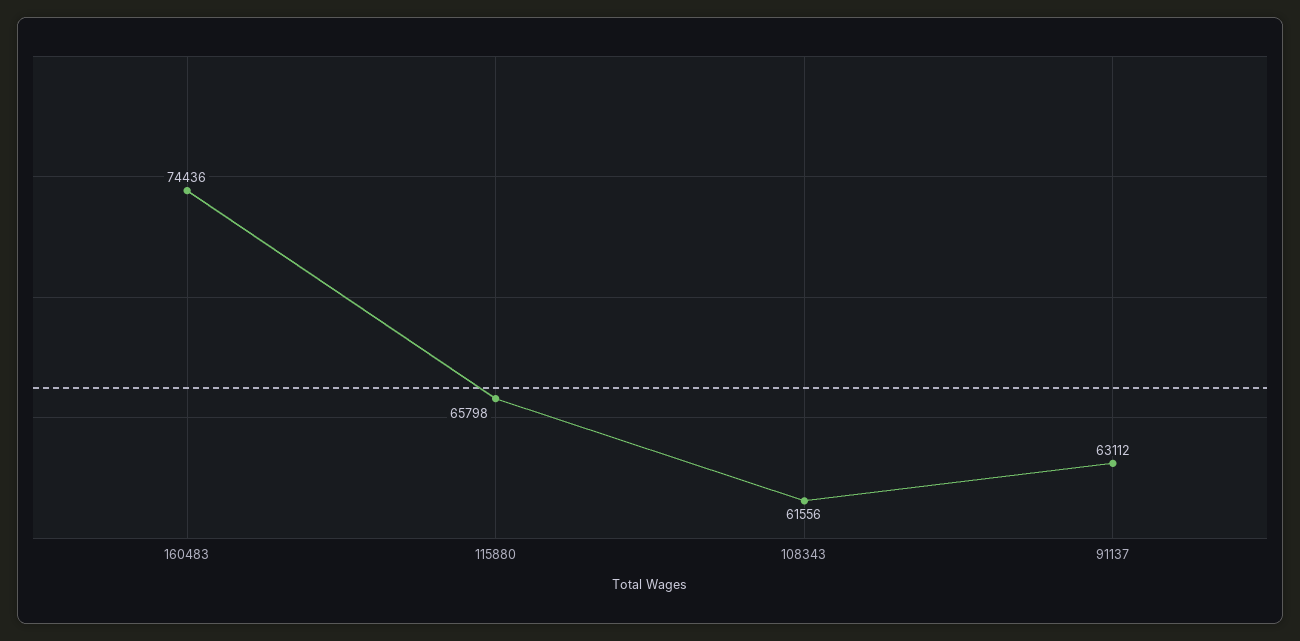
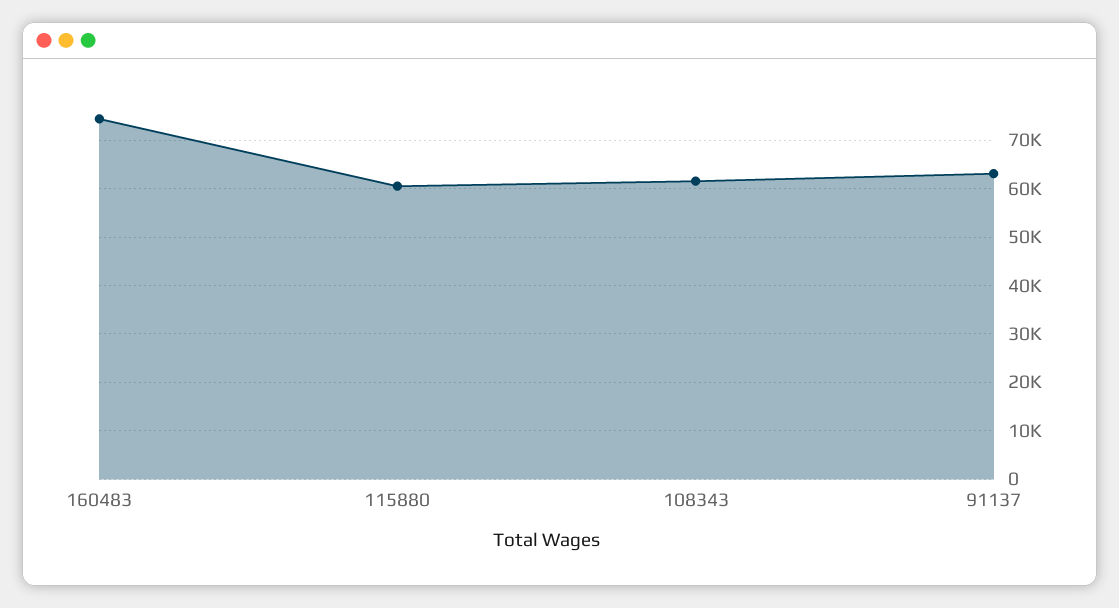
  {
    "160483": 74436,
-   "115880": 65798,
+   "115880": 60000,
    "108343": 61556,
    "91137": 63112
  }

